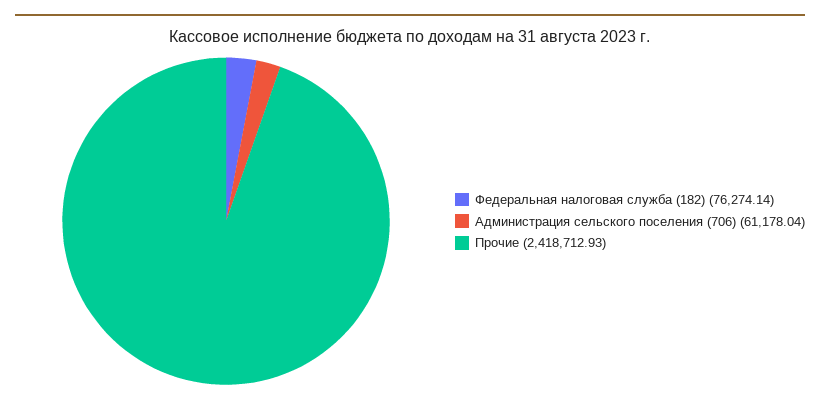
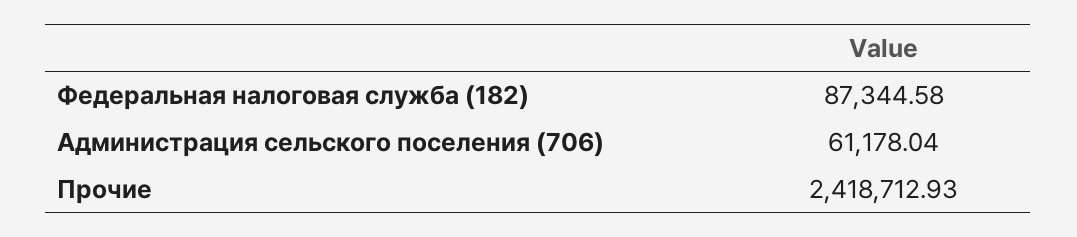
  {
-   "Федеральная налоговая служба (182)": 76274.14,
+   "Федеральная налоговая служба (182)": 87344.58,
    "Администрация сельского поселения (706)": 61178.04,
    "Прочие": 2418712.93
  }

